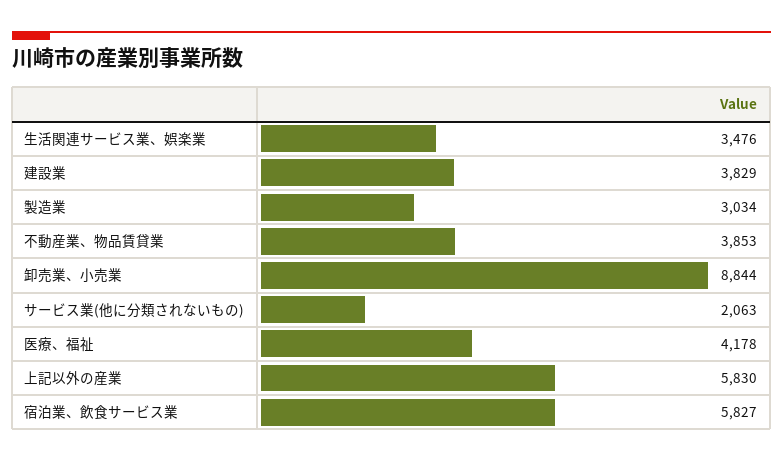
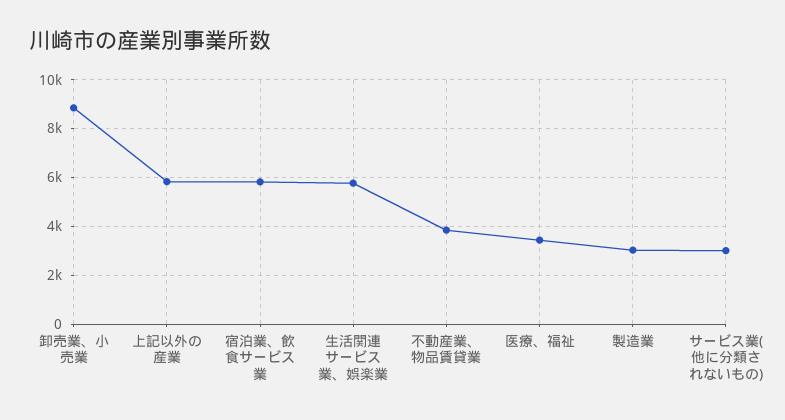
  {
-   "生活関連サービス業、娯楽業": 3476,
+   "生活関連サービス業、娯楽業": 5750,
-   "建設業": 3829,
    "製造業": 3034,
    "不動産業、物品賃貸業": 3853,
    "卸売業、小売業": 8844,
-   "サービス業(他に分類されないもの)": 2063,
+   "サービス業(他に分類されないもの)": 3000,
-   "医療、福祉": 4178,
+   "医療、福祉": 3500,
    "上記以外の産業": 5830,
    "宿泊業、飲食サービス業": 5827
  }

